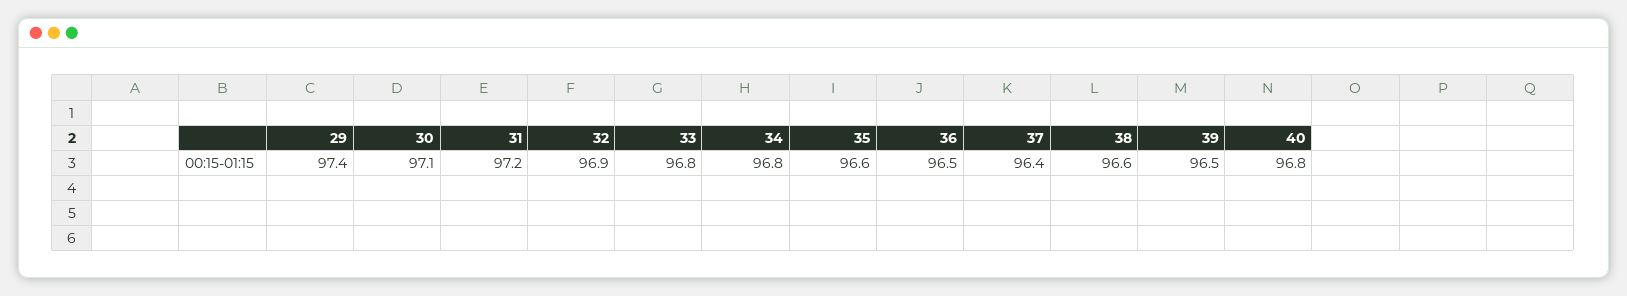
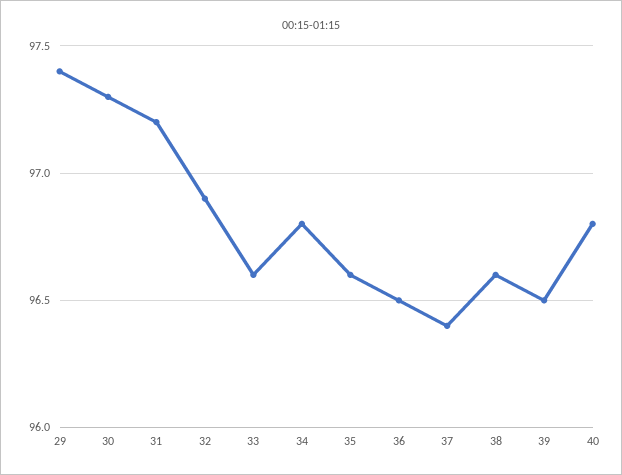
  {
    "29": 97.4,
-   "30": 97.1,
+   "30": 97.3,
    "31": 97.2,
    "32": 96.9,
-   "33": 96.8,
+   "33": 96.6,
    "34": 96.8,
    "35": 96.6,
    "36": 96.5,
    "37": 96.4,
    "38": 96.6,
    "39": 96.5,
    "40": 96.8
  }

